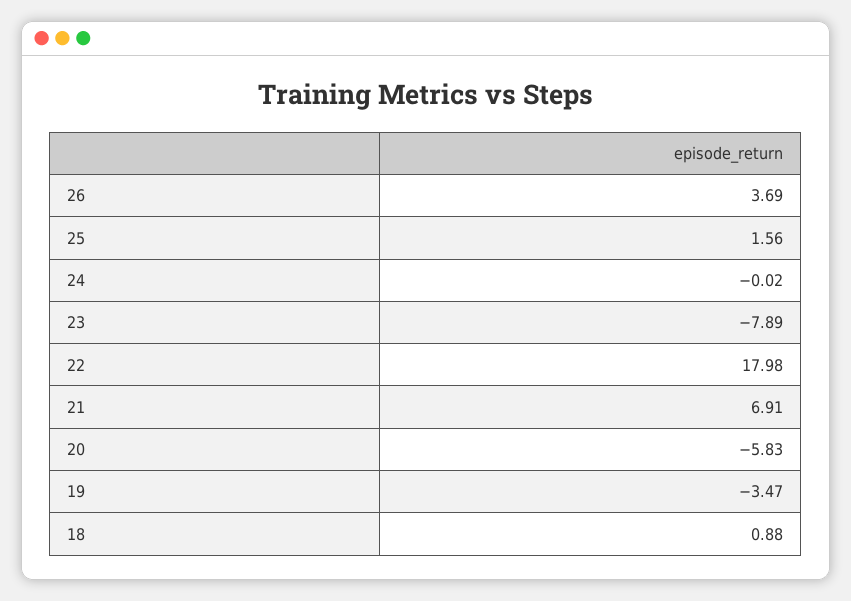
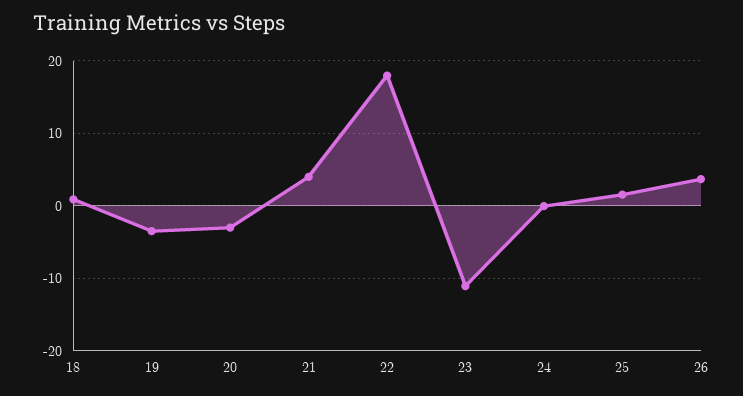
  {
    "26": 3.69,
    "25": 1.56,
    "24": -0.02,
-   "23": -7.89,
+   "23": -11,
    "22": 17.98,
-   "21": 6.91,
+   "21": 4,
-   "20": -5.83,
+   "20": -3,
    "19": -3.47,
    "18": 0.88
  }

